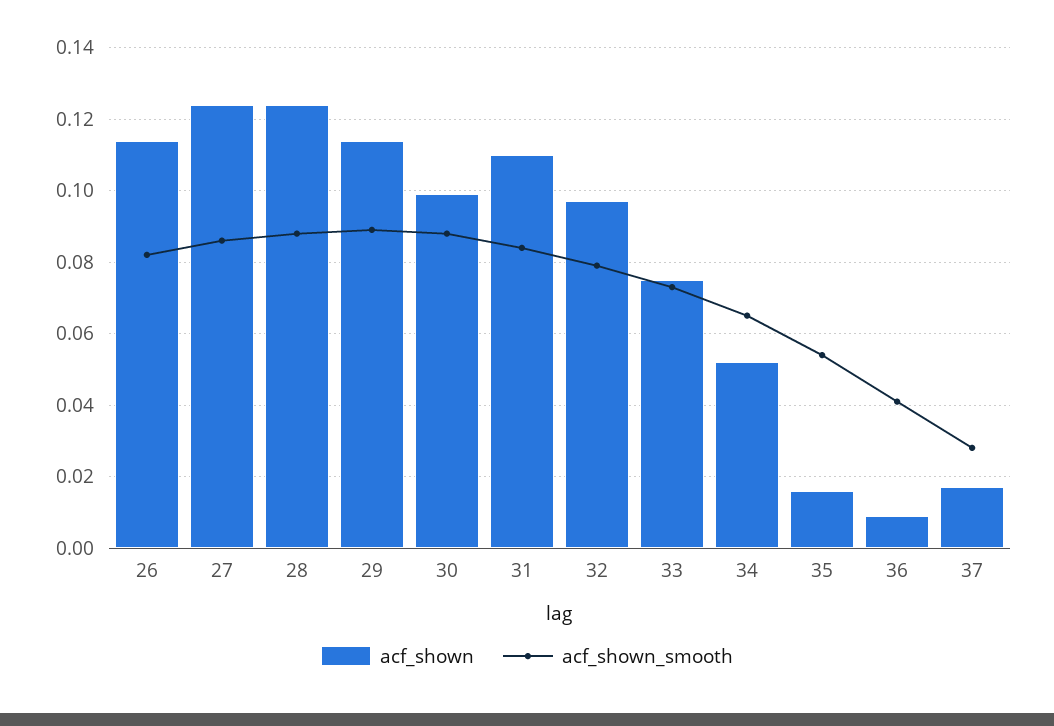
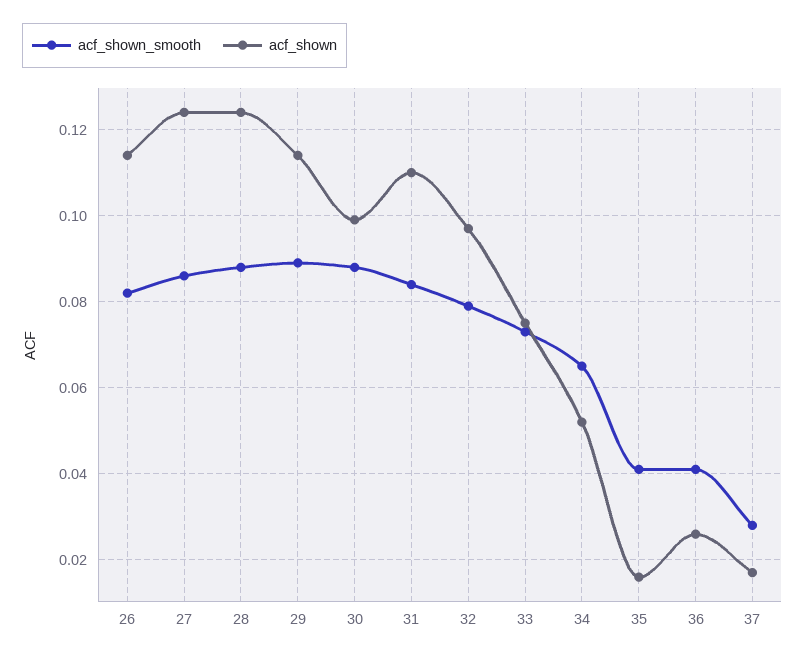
  {
    "acf_shown": {
      "26": 0.115,
      "27": 0.125,
      "28": 0.125,
      "29": 0.115,
      "30": 0.1,
      "31": 0.11,
      "32": 0.095,
      "33": 0.075,
      "34": 0.05,
      "35": 0.015,
-     "36": 0.01,
+     "36": 0.025,
      "37": 0.015
    },
    "acf_shown_smooth": {
      "26": 0.08,
      "27": 0.085,
      "28": 0.09,
      "29": 0.09,
      "30": 0.09,
      "31": 0.085,
      "32": 0.08,
      "33": 0.075,
      "34": 0.065,
-     "35": 0.055,
+     "35": 0.04,
      "36": 0.04,
      "37": 0.03
    }
  }

